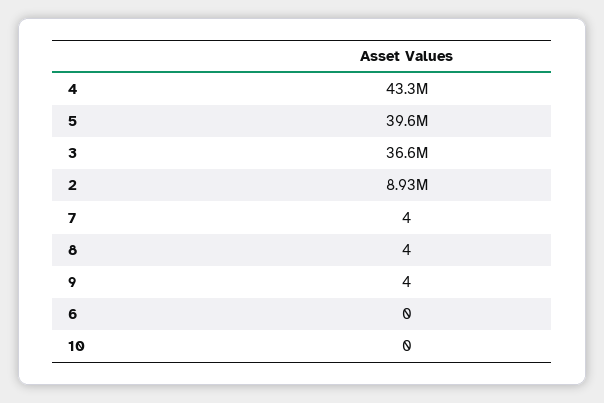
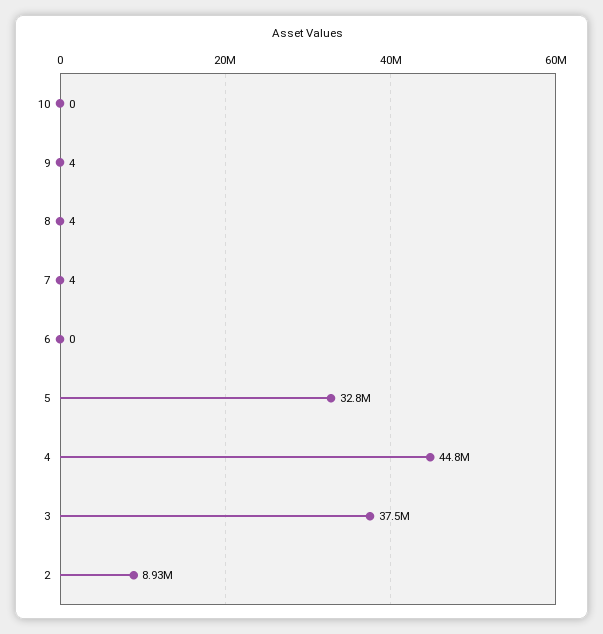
  {
-   "4": 43300000,
+   "4": 44800000,
-   "5": 39600000,
+   "5": 32800000,
-   "3": 36600000,
+   "3": 37500000,
    "2": 8930000,
    "7": 4,
    "8": 4,
    "9": 4,
    "6": 0,
    "10": 0
  }

